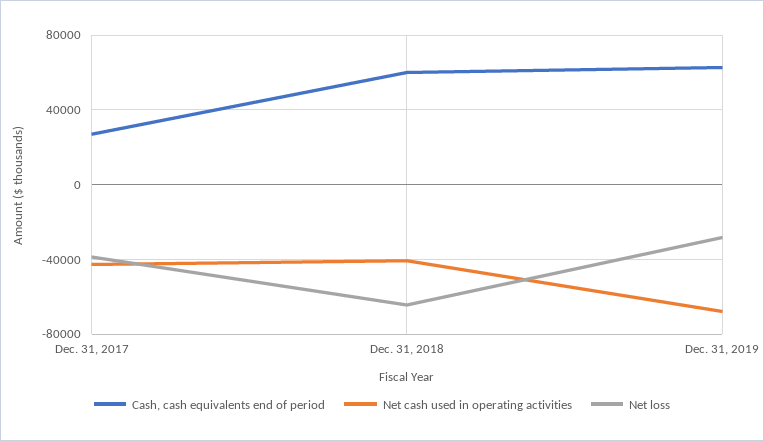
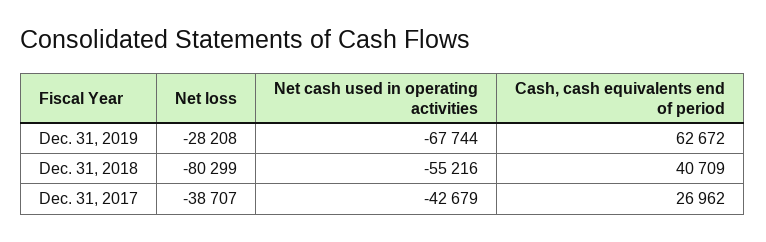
  {
    "Cash, cash equivalents end of period": {
      "Dec. 31, 2017": 26962,
-     "Dec. 31, 2018": 60000,
+     "Dec. 31, 2018": 40709,
      "Dec. 31, 2019": 62672
    },
    "Net cash used in operating activities": {
      "Dec. 31, 2017": -42679,
-     "Dec. 31, 2018": -40000,
+     "Dec. 31, 2018": -55216,
      "Dec. 31, 2019": -67744
    },
    "Net loss": {
      "Dec. 31, 2017": -38707,
-     "Dec. 31, 2018": -65000,
+     "Dec. 31, 2018": -80299,
      "Dec. 31, 2019": -28208
    }
  }

